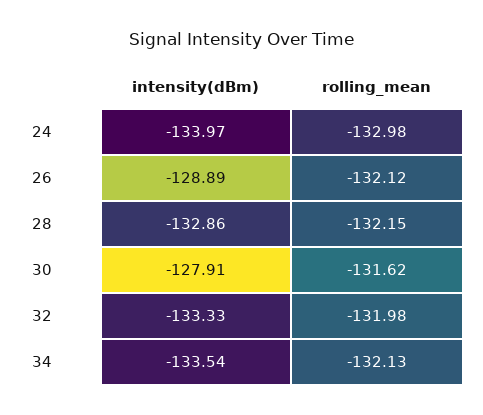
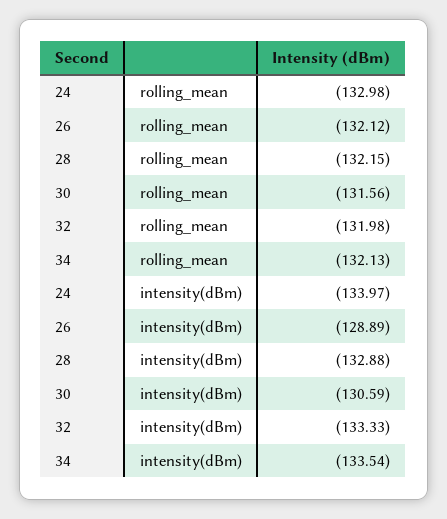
  {
    "intensity(dBm)": {
      "24": -133.97,
      "26": -128.89,
-     "28": -132.86,
+     "28": -132.88,
-     "30": -127.91,
+     "30": -130.59,
      "32": -133.33,
      "34": -133.54
    },
    "rolling_mean": {
      "24": -132.98,
      "26": -132.12,
      "28": -132.15,
-     "30": -131.62,
+     "30": -131.56,
      "32": -131.98,
      "34": -132.13
    }
  }

